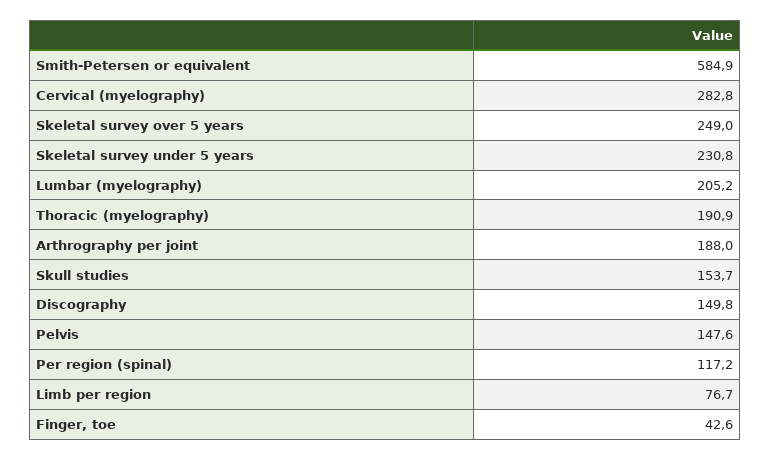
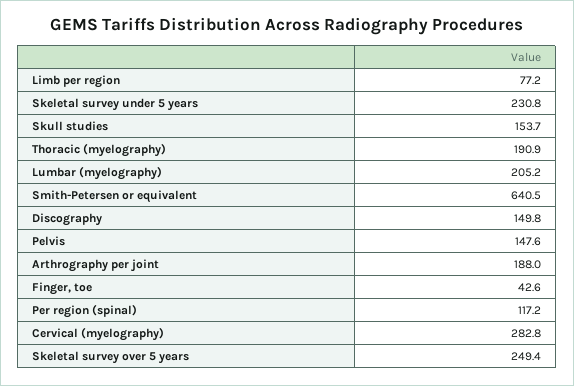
  {
-   "Smith-Petersen or equivalent": 584.9,
+   "Smith-Petersen or equivalent": 640.5,
    "Cervical (myelography)": 282.8,
-   "Skeletal survey over 5 years": 249,
+   "Skeletal survey over 5 years": 249.4,
    "Skeletal survey under 5 years": 230.8,
    "Lumbar (myelography)": 205.2,
    "Thoracic (myelography)": 190.9,
    "Arthrography per joint": 188,
    "Skull studies": 153.7,
    "Discography": 149.8,
    "Pelvis": 147.6,
    "Per region (spinal)": 117.2,
-   "Limb per region": 76.7,
+   "Limb per region": 77.2,
    "Finger, toe": 42.6
  }

